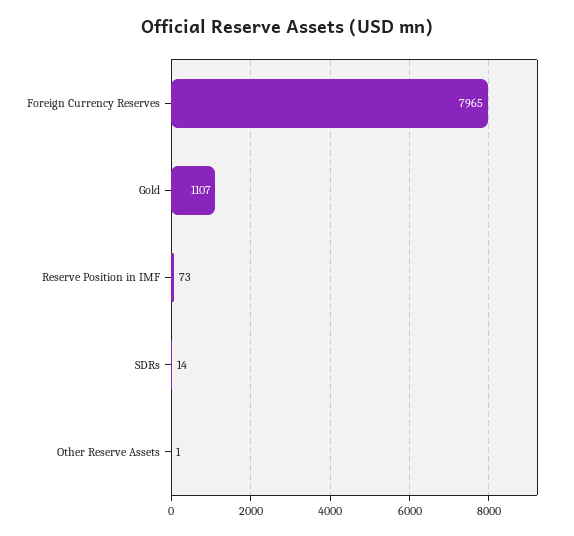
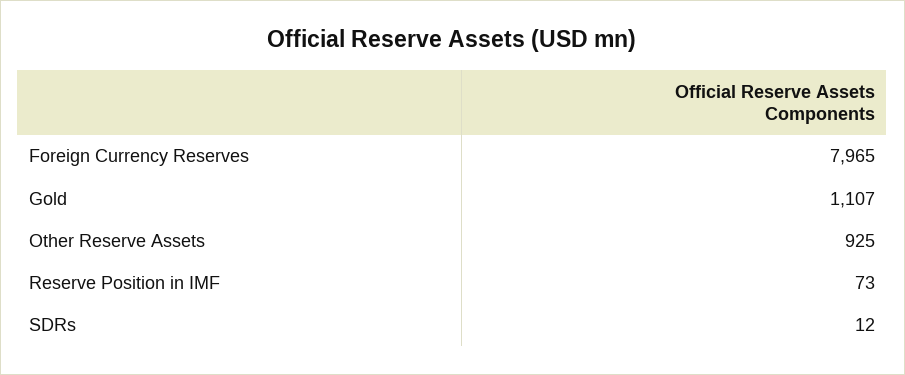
  {
    "Foreign Currency Reserves": 7965,
    "Gold": 1107,
    "Reserve Position in IMF": 73,
-   "SDRs": 14,
+   "SDRs": 12,
-   "Other Reserve Assets": 1
+   "Other Reserve Assets": 925
  }

